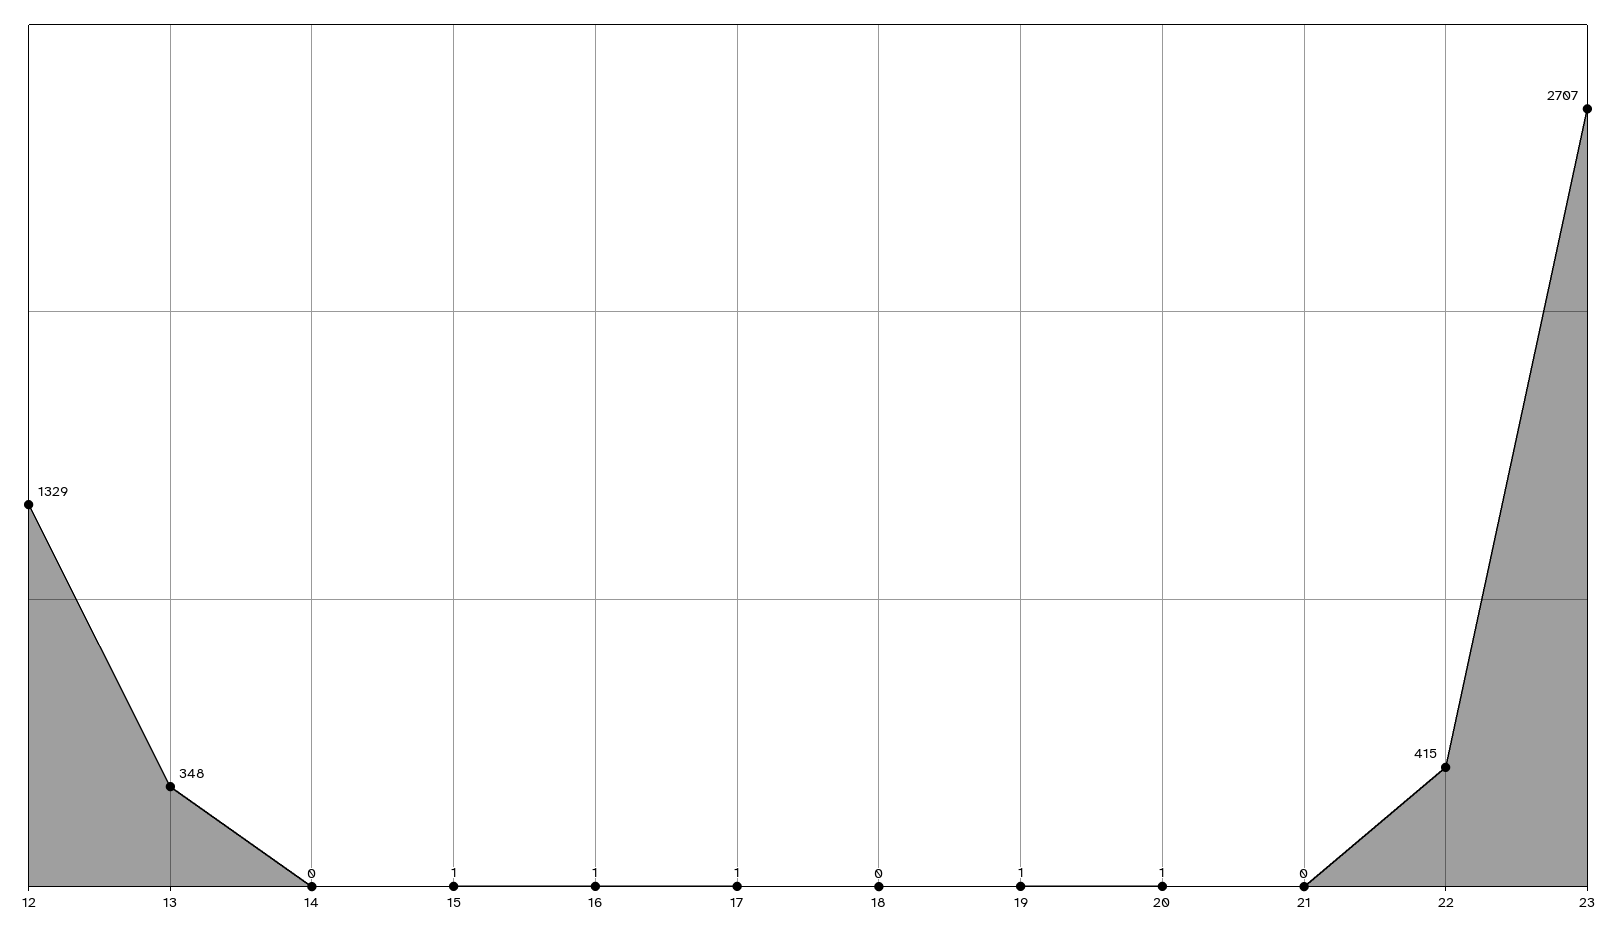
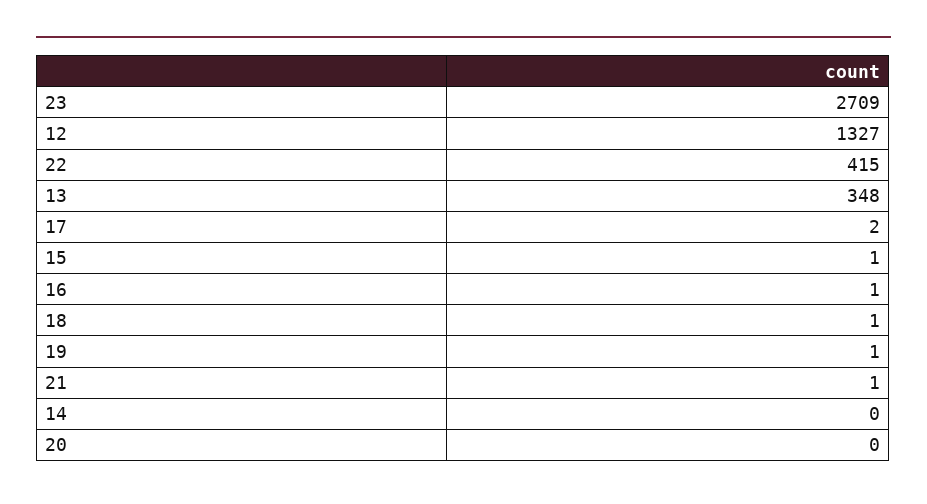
  {
-   "12": 1329,
+   "12": 1327,
    "13": 348,
    "14": 0,
    "15": 1,
    "16": 1,
-   "17": 1,
+   "17": 2,
-   "18": 0,
+   "18": 1,
    "19": 1,
-   "20": 1,
+   "20": 0,
-   "21": 0,
+   "21": 1,
    "22": 415,
-   "23": 2707
+   "23": 2709
  }

